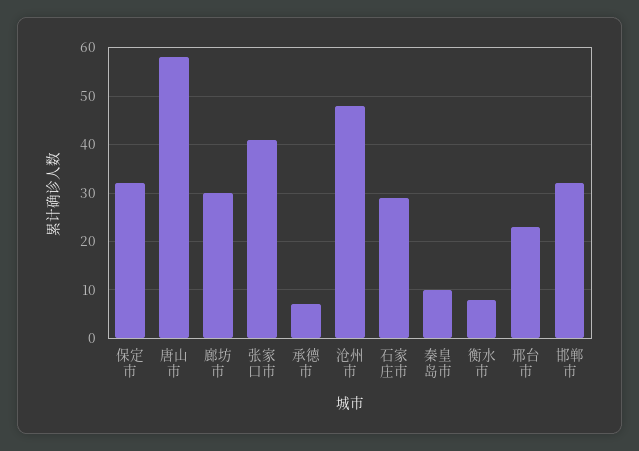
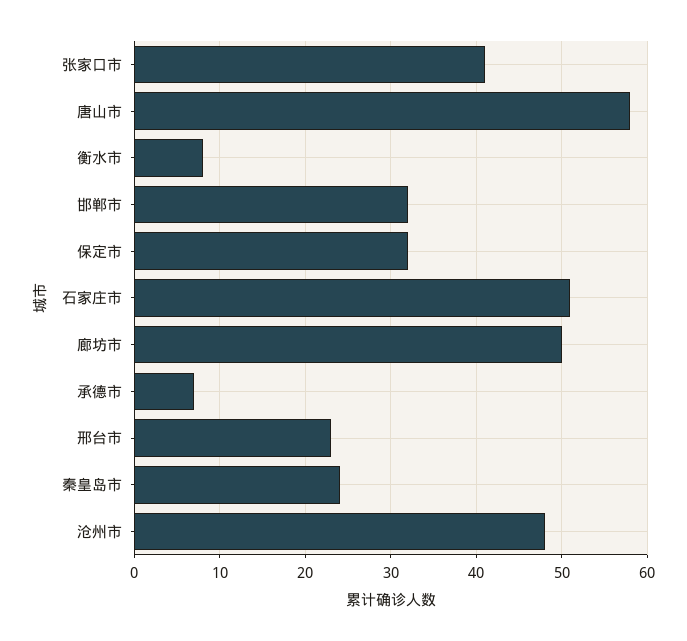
  {
    "保定市": 32,
    "唐山市": 58,
-   "廊坊市": 30,
+   "廊坊市": 50,
    "张家口市": 41,
    "承德市": 7,
    "沧州市": 48,
-   "石家庄市": 30,
+   "石家庄市": 51,
-   "秦皇岛市": 10,
+   "秦皇岛市": 24,
    "衡水市": 8,
    "邢台市": 23,
    "邯郸市": 32
  }

